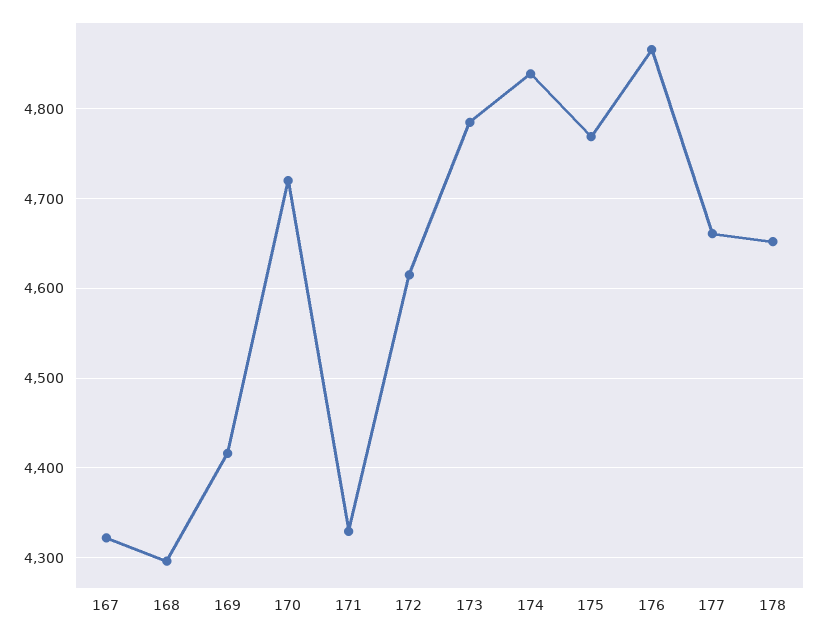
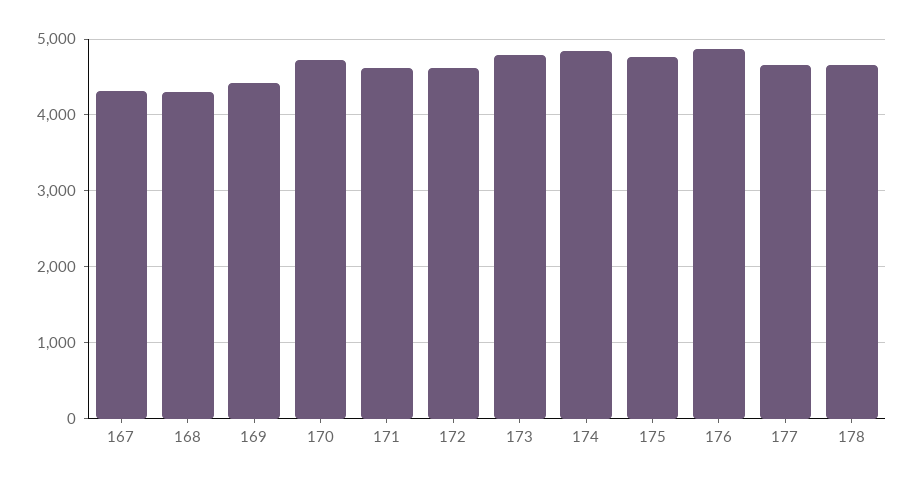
  {
    "167": 4320,
    "168": 4300,
    "169": 4420,
    "170": 4720,
-   "171": 4330,
+   "171": 4600,
    "172": 4620,
    "173": 4790,
    "174": 4840,
    "175": 4770,
    "176": 4870,
    "177": 4660,
    "178": 4650
  }

